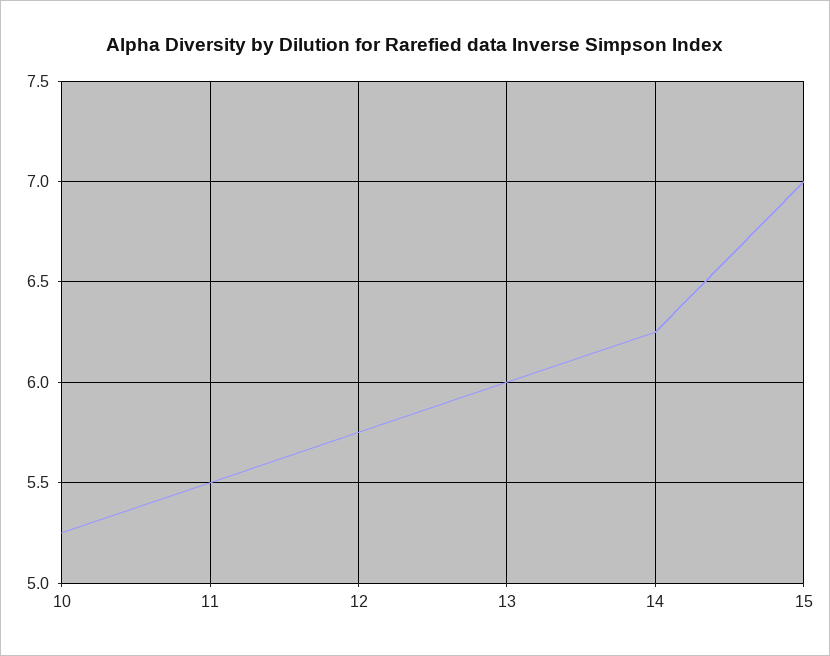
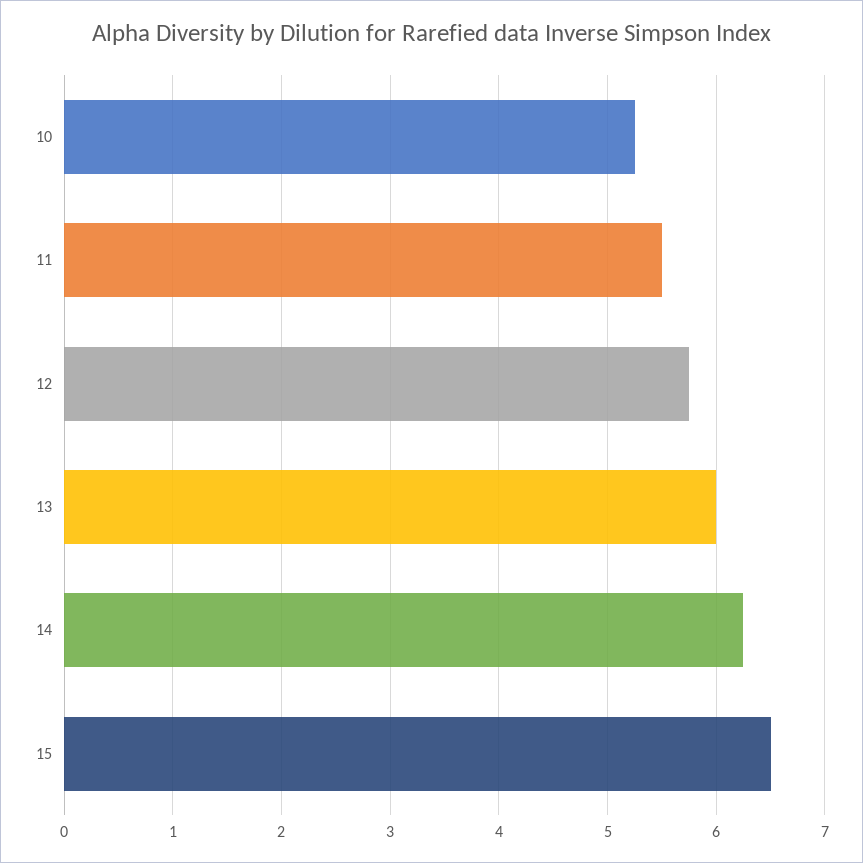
  {
    "10": 5.25,
    "11": 5.5,
    "12": 5.75,
    "13": 6,
    "14": 6.25,
-   "15": 7
+   "15": 6.5
  }

